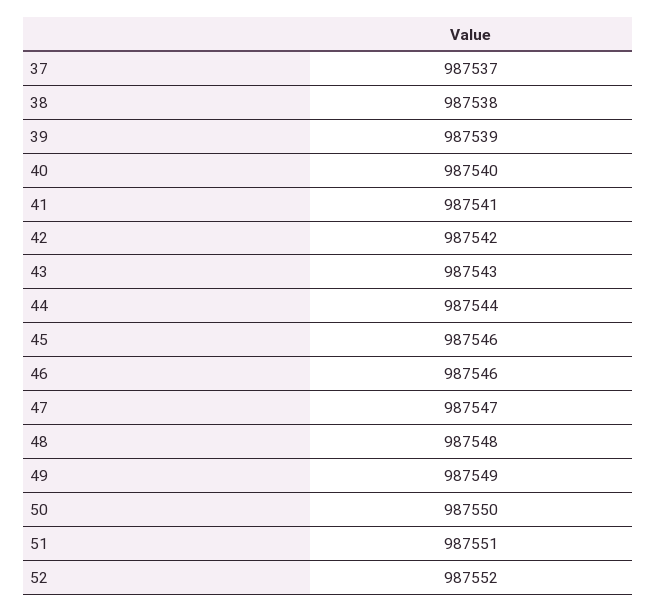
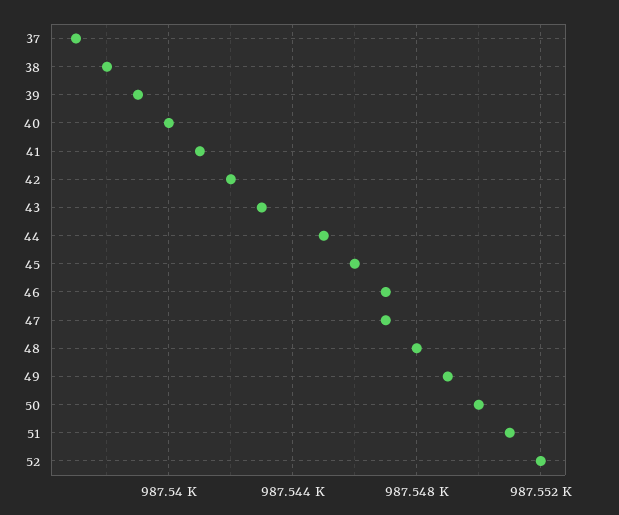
  {
    "37": 987537,
    "38": 987538,
    "39": 987539,
    "40": 987540,
    "41": 987541,
    "42": 987542,
    "43": 987543,
-   "44": 987544,
+   "44": 987545,
    "45": 987546,
-   "46": 987546,
+   "46": 987547,
    "47": 987547,
    "48": 987548,
    "49": 987549,
    "50": 987550,
    "51": 987551,
    "52": 987552
  }

